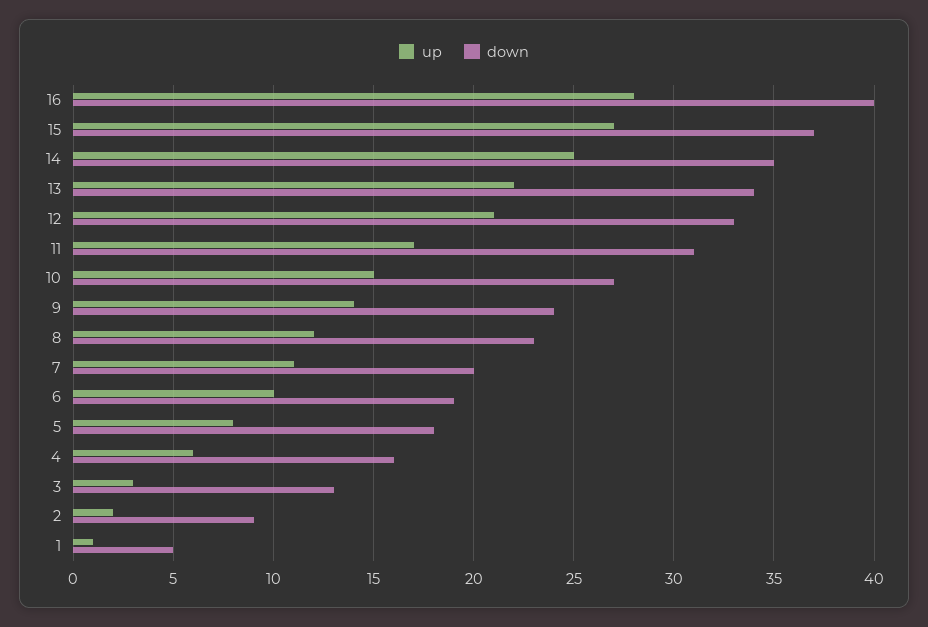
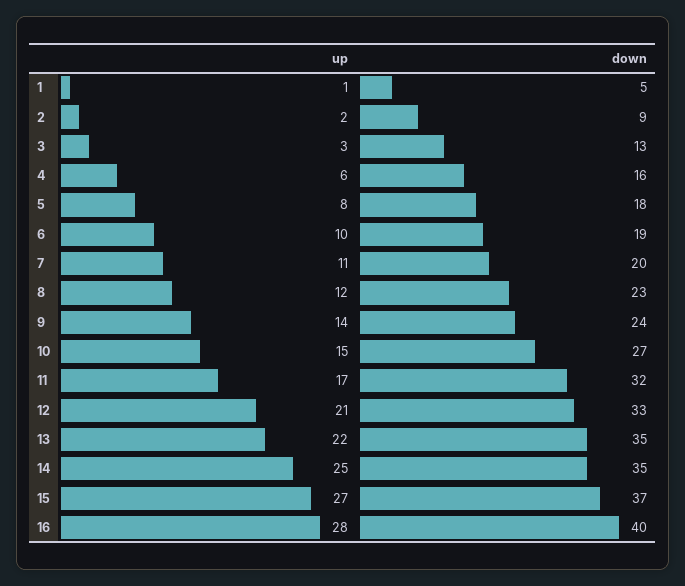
  {
    "up": {
      "16": 28,
      "15": 27,
      "14": 25,
      "13": 22,
      "12": 21,
      "11": 17,
      "10": 15,
      "9": 14,
      "8": 12,
      "7": 11,
      "6": 10,
      "5": 8,
      "4": 6,
      "3": 3,
      "2": 2,
      "1": 1
    },
    "down": {
      "16": 40,
      "15": 37,
      "14": 35,
-     "13": 34,
+     "13": 35,
      "12": 33,
-     "11": 31,
+     "11": 32,
      "10": 27,
      "9": 24,
      "8": 23,
      "7": 20,
      "6": 19,
      "5": 18,
      "4": 16,
      "3": 13,
      "2": 9,
      "1": 5
    }
  }

